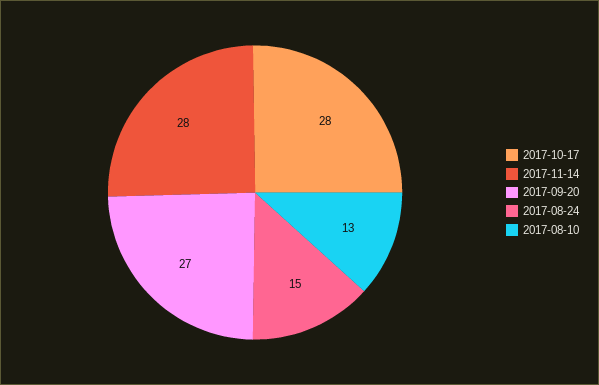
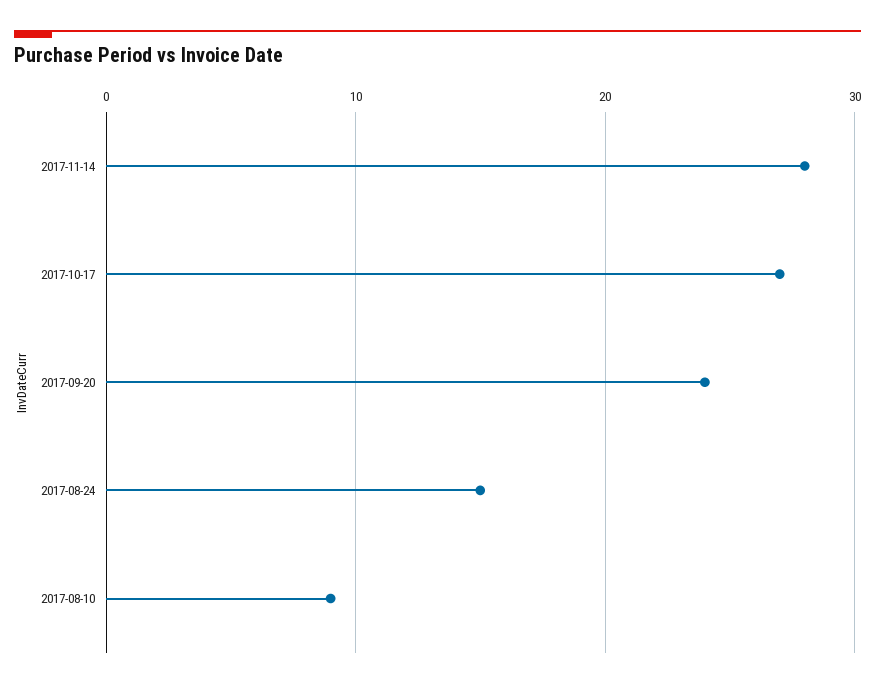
  {
-   "2017-10-17": 28,
+   "2017-10-17": 27,
    "2017-11-14": 28,
-   "2017-09-20": 27,
+   "2017-09-20": 24,
    "2017-08-24": 15,
-   "2017-08-10": 13
+   "2017-08-10": 9
  }

